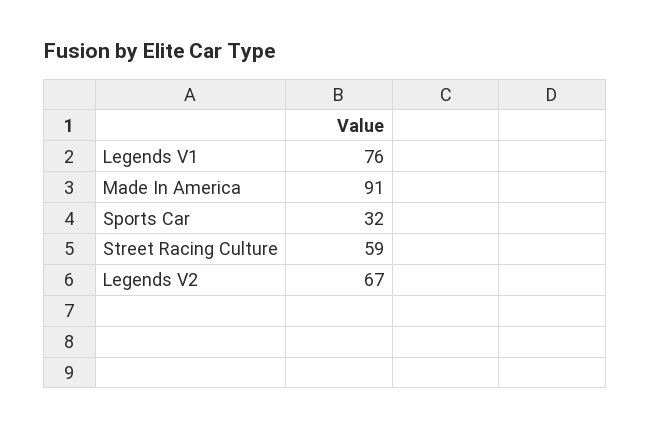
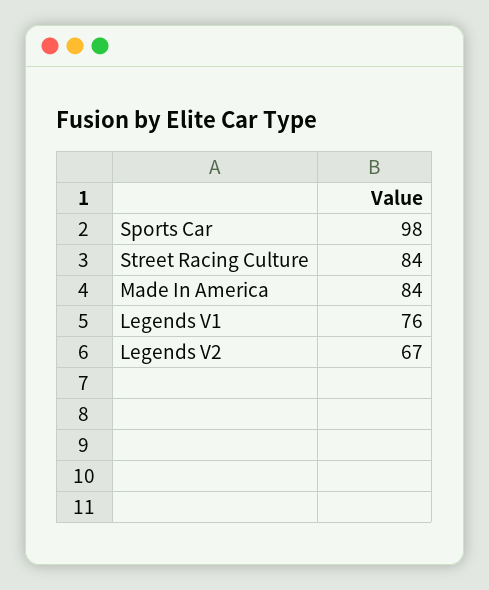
  {
    "Legends V1": 76,
-   "Made In America": 91,
+   "Made In America": 84,
-   "Sports Car": 32,
+   "Sports Car": 98,
-   "Street Racing Culture": 59,
+   "Street Racing Culture": 84,
    "Legends V2": 67
  }

